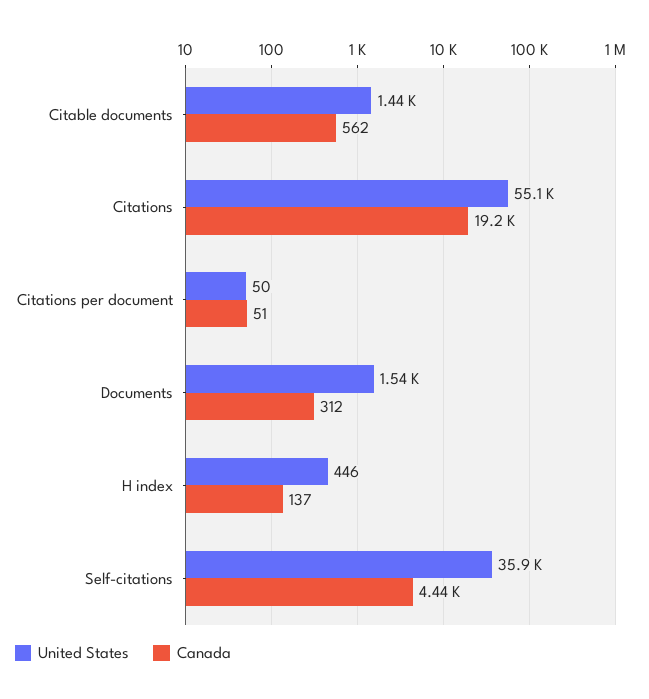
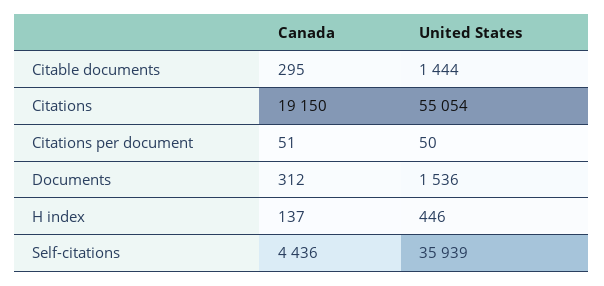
  {
    "United States": {
      "Citable documents": 1444,
      "Citations": 55054,
      "Citations per document": 50,
      "Documents": 1536,
      "H index": 446,
      "Self-citations": 35939
    },
    "Canada": {
-     "Citable documents": 562,
+     "Citable documents": 295,
      "Citations": 19150,
      "Citations per document": 51,
      "Documents": 312,
      "H index": 137,
      "Self-citations": 4436
    }
  }

